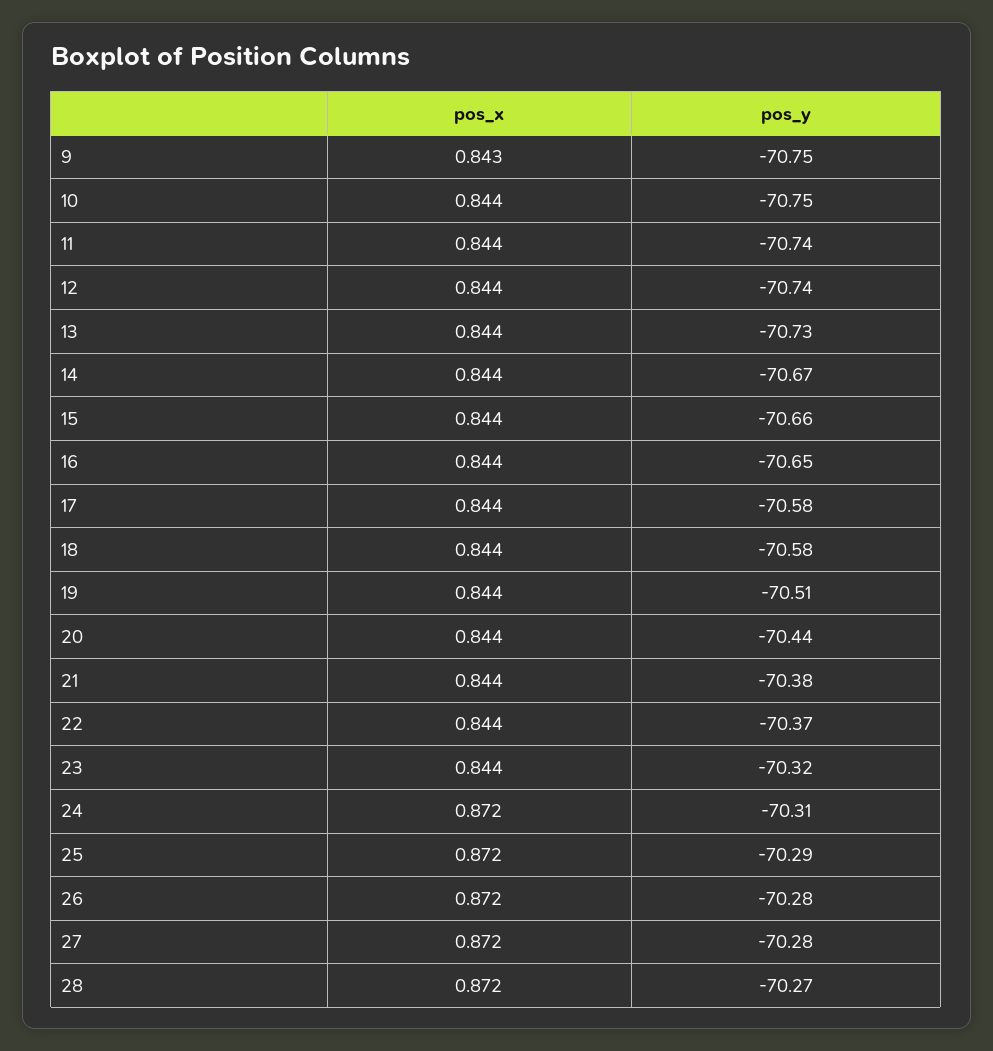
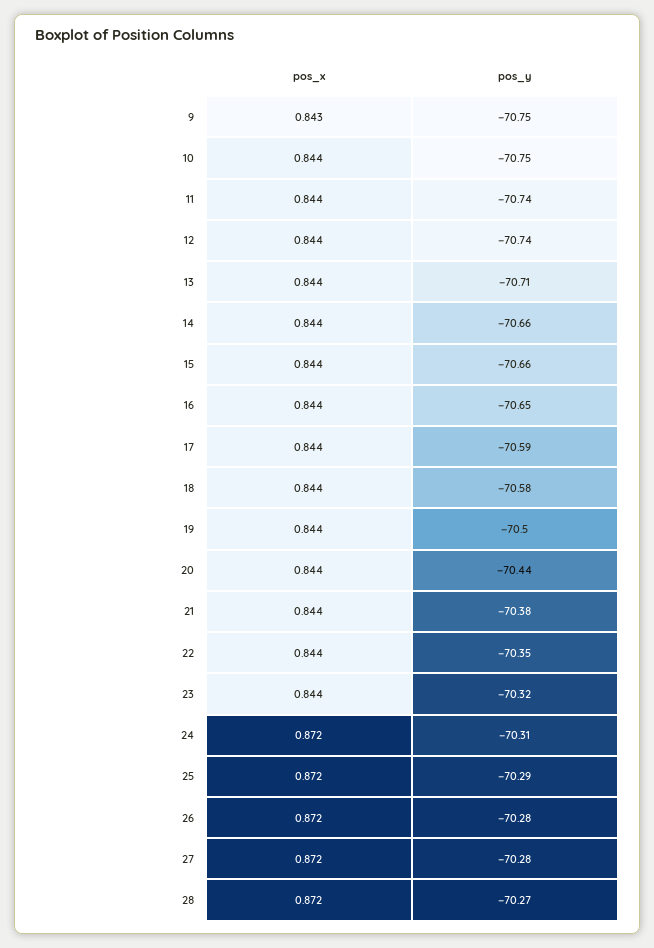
  {
    "pos_x": {
      "9": 0.843,
      "10": 0.844,
      "11": 0.844,
      "12": 0.844,
      "13": 0.844,
      "14": 0.844,
      "15": 0.844,
      "16": 0.844,
      "17": 0.844,
      "18": 0.844,
      "19": 0.844,
      "20": 0.844,
      "21": 0.844,
      "22": 0.844,
      "23": 0.844,
      "24": 0.872,
      "25": 0.872,
      "26": 0.872,
      "27": 0.872,
      "28": 0.872
    },
    "pos_y": {
      "9": -70.75,
      "10": -70.75,
      "11": -70.74,
      "12": -70.74,
-     "13": -70.73,
+     "13": -70.71,
-     "14": -70.67,
+     "14": -70.66,
      "15": -70.66,
      "16": -70.65,
-     "17": -70.58,
+     "17": -70.59,
      "18": -70.58,
-     "19": -70.51,
+     "19": -70.5,
      "20": -70.44,
      "21": -70.38,
-     "22": -70.37,
+     "22": -70.35,
      "23": -70.32,
      "24": -70.31,
      "25": -70.29,
      "26": -70.28,
      "27": -70.28,
      "28": -70.27
    }
  }

